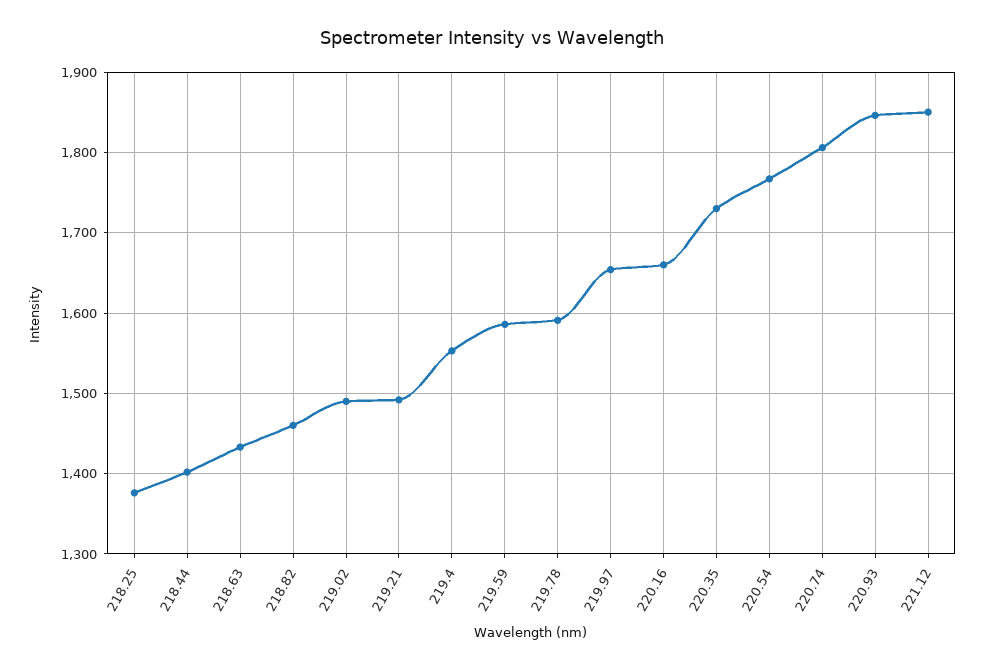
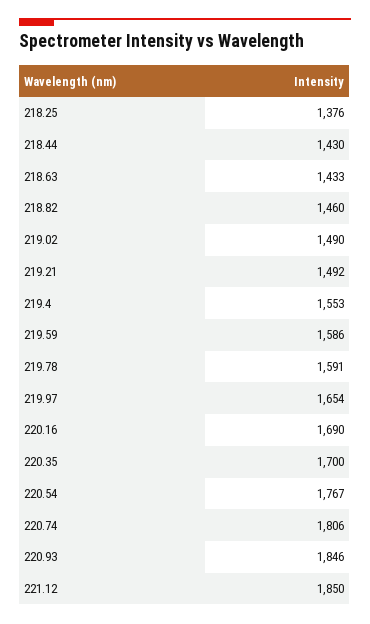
  {
    "218.25": 1376,
-   "218.44": 1400,
+   "218.44": 1430,
    "218.63": 1433,
    "218.82": 1460,
    "219.02": 1490,
    "219.21": 1492,
    "219.4": 1553,
    "219.59": 1586,
    "219.78": 1591,
    "219.97": 1654,
-   "220.16": 1660,
+   "220.16": 1690,
-   "220.35": 1730,
+   "220.35": 1700,
    "220.54": 1767,
    "220.74": 1806,
    "220.93": 1846,
    "221.12": 1850
  }

